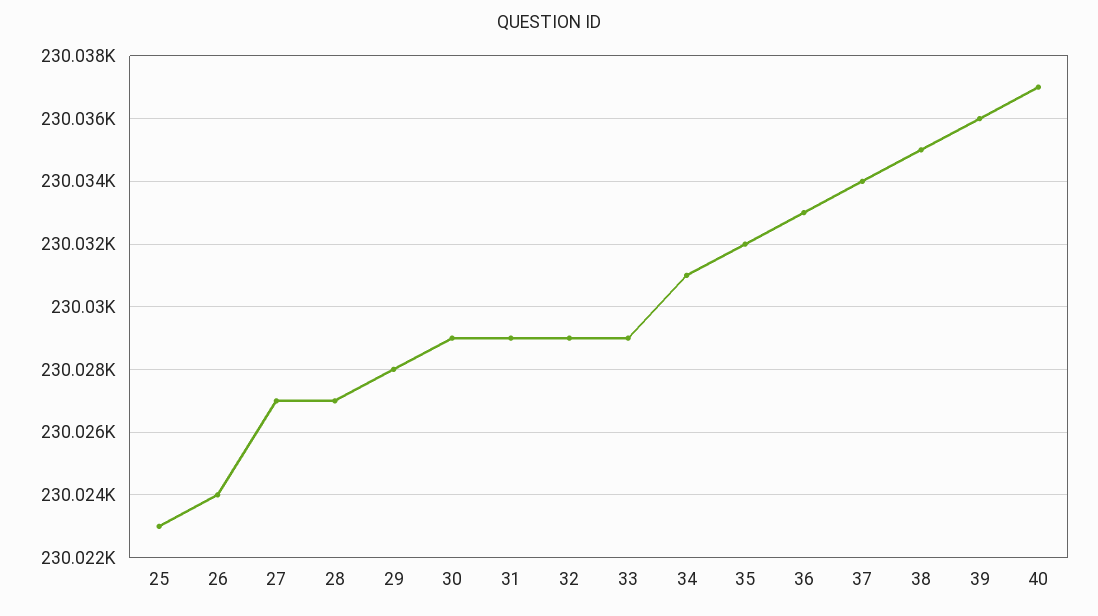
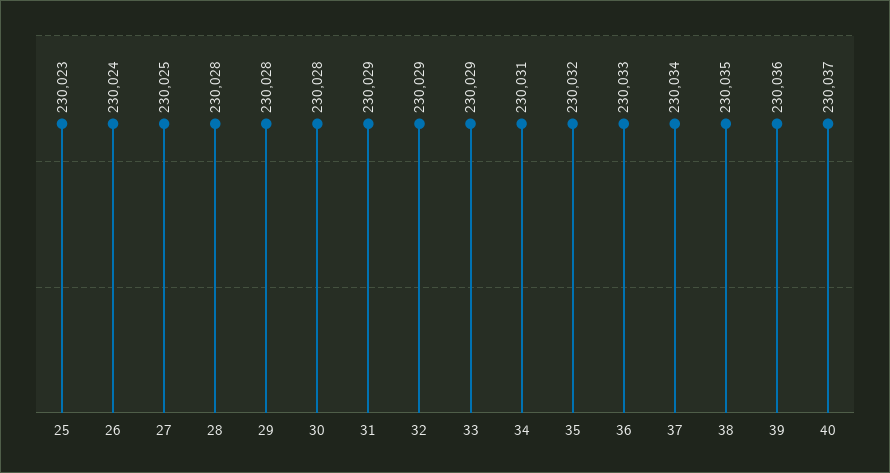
  {
    "25": 230023,
    "26": 230024,
-   "27": 230027,
+   "27": 230025,
-   "28": 230027,
+   "28": 230028,
    "29": 230028,
-   "30": 230029,
+   "30": 230028,
    "31": 230029,
    "32": 230029,
    "33": 230029,
    "34": 230031,
    "35": 230032,
    "36": 230033,
    "37": 230034,
    "38": 230035,
    "39": 230036,
    "40": 230037
  }

